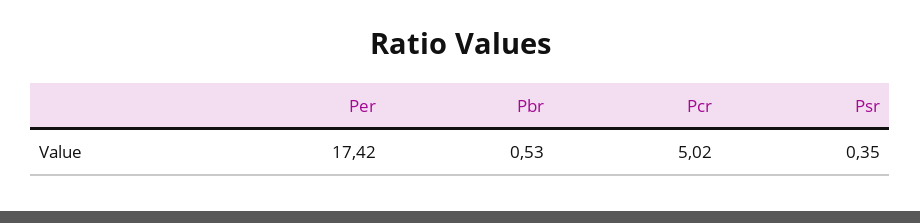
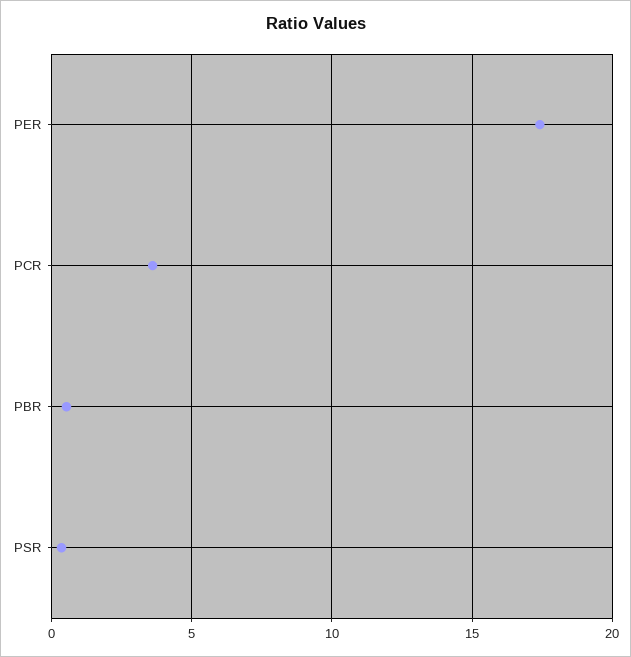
  {
    "Per": 17.42,
    "Pbr": 0.53,
-   "Pcr": 5.02,
+   "Pcr": 3.5,
    "Psr": 0.35
  }

